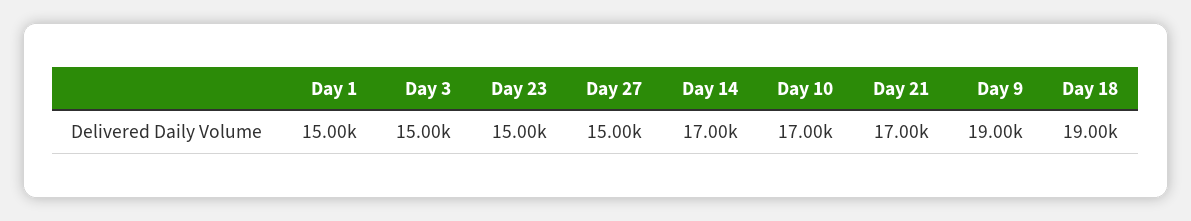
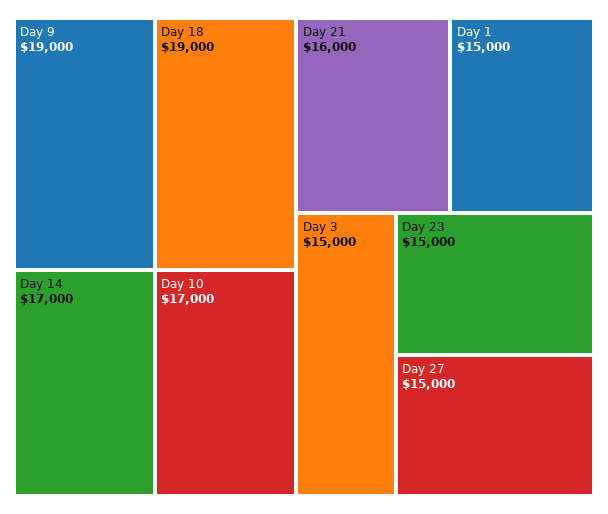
  {
    "Day 1": 15000,
    "Day 3": 15000,
    "Day 23": 15000,
    "Day 27": 15000,
    "Day 14": 17000,
    "Day 10": 17000,
-   "Day 21": 17000,
+   "Day 21": 16000,
    "Day 9": 19000,
    "Day 18": 19000
  }

